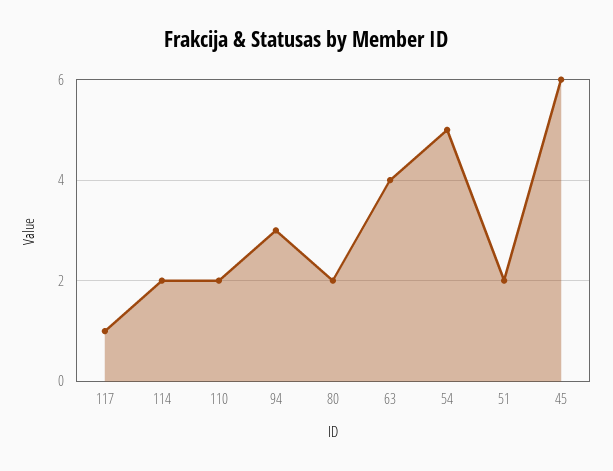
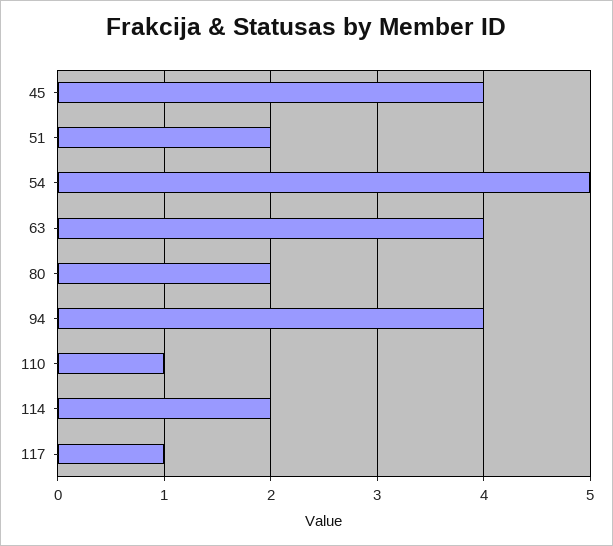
  {
    "117": 1,
    "114": 2,
-   "110": 2,
+   "110": 1,
-   "94": 3,
+   "94": 4,
    "80": 2,
    "63": 4,
    "54": 5,
    "51": 2,
-   "45": 6
+   "45": 4
  }

